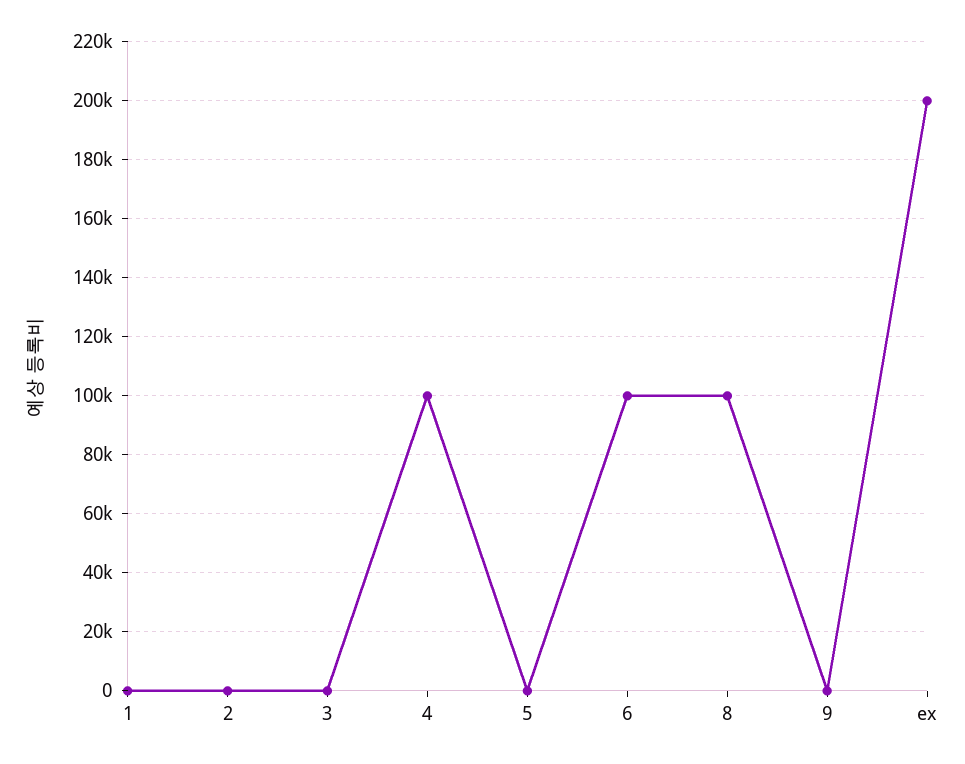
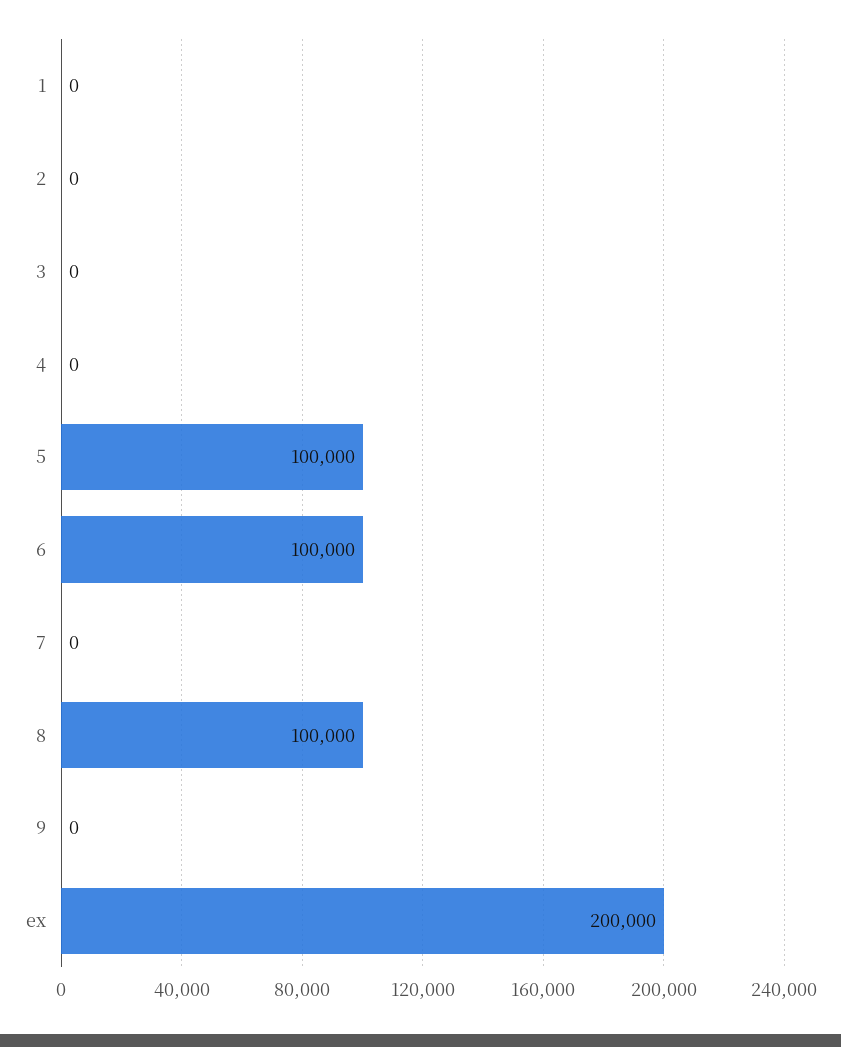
  {
    "1": 0,
    "2": 0,
    "3": 0,
-   "4": 100000,
+   "4": 0,
-   "5": 0,
+   "5": 100000,
    "6": 100000,
    "8": 100000,
    "9": 0,
-   "ex": 200000
+   "ex": 200000,
+   "7": 0
  }

